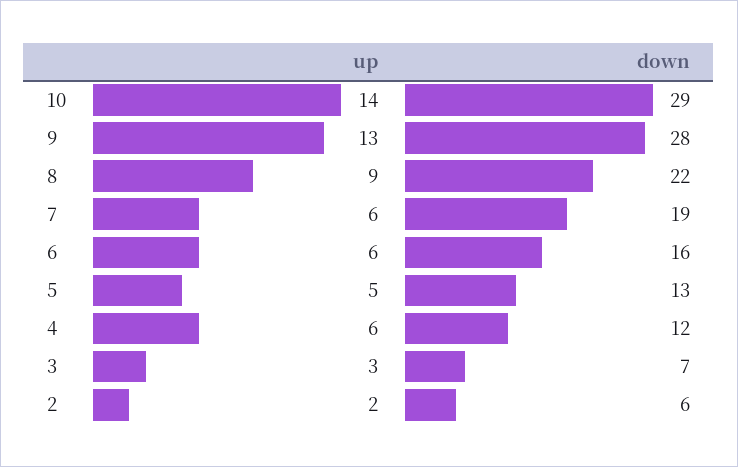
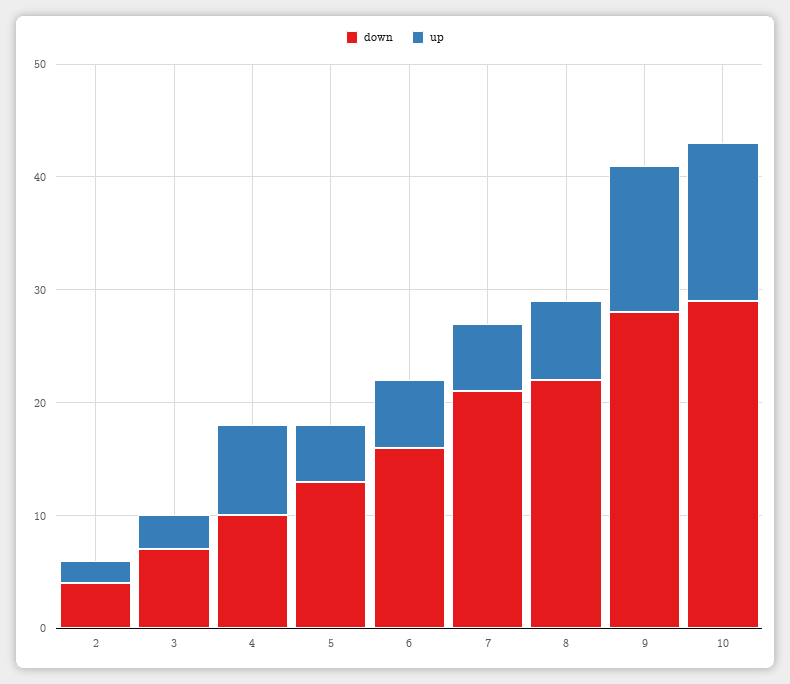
  {
    "up": {
      "10": 14,
      "9": 13,
-     "8": 9,
+     "8": 7,
      "7": 6,
      "6": 6,
      "5": 5,
-     "4": 6,
+     "4": 8,
      "3": 3,
      "2": 2
    },
    "down": {
      "10": 29,
      "9": 28,
      "8": 22,
-     "7": 19,
+     "7": 21,
      "6": 16,
      "5": 13,
-     "4": 12,
+     "4": 10,
      "3": 7,
-     "2": 6
+     "2": 4
    }
  }

